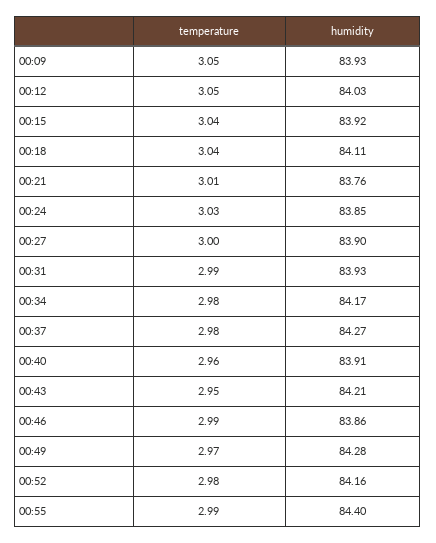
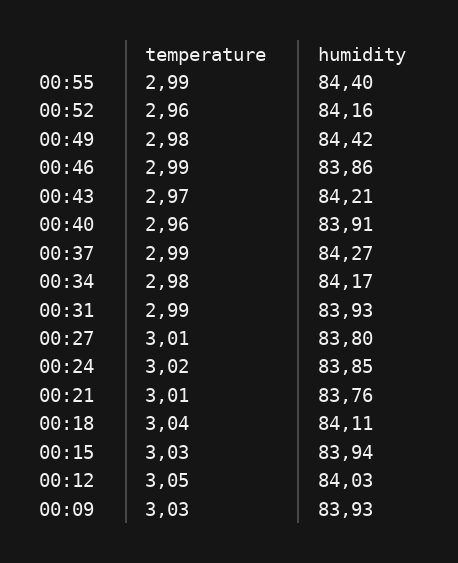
  {
    "temperature": {
-     "00:09": 3.05,
+     "00:09": 3.03,
      "00:12": 3.05,
-     "00:15": 3.04,
+     "00:15": 3.03,
      "00:18": 3.04,
      "00:21": 3.01,
-     "00:24": 3.03,
+     "00:24": 3.02,
-     "00:27": 3,
+     "00:27": 3.01,
      "00:31": 2.99,
      "00:34": 2.98,
-     "00:37": 2.98,
+     "00:37": 2.99,
      "00:40": 2.96,
-     "00:43": 2.95,
+     "00:43": 2.97,
      "00:46": 2.99,
-     "00:49": 2.97,
+     "00:49": 2.98,
-     "00:52": 2.98,
+     "00:52": 2.96,
      "00:55": 2.99
    },
    "humidity": {
      "00:09": 83.93,
      "00:12": 84.03,
-     "00:15": 83.92,
+     "00:15": 83.94,
      "00:18": 84.11,
      "00:21": 83.76,
      "00:24": 83.85,
-     "00:27": 83.9,
+     "00:27": 83.8,
      "00:31": 83.93,
      "00:34": 84.17,
      "00:37": 84.27,
      "00:40": 83.91,
      "00:43": 84.21,
      "00:46": 83.86,
-     "00:49": 84.28,
+     "00:49": 84.42,
      "00:52": 84.16,
      "00:55": 84.4
    }
  }

